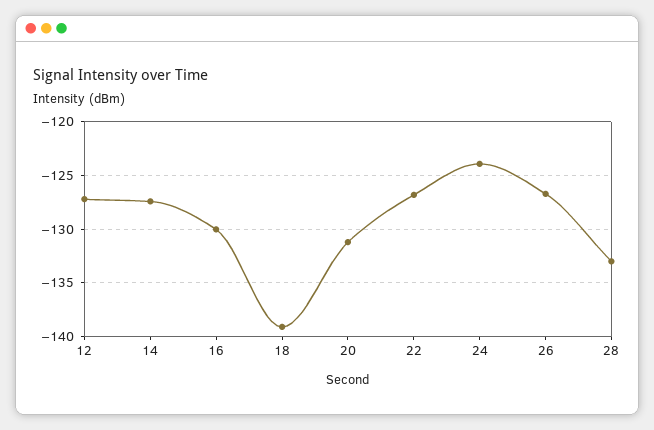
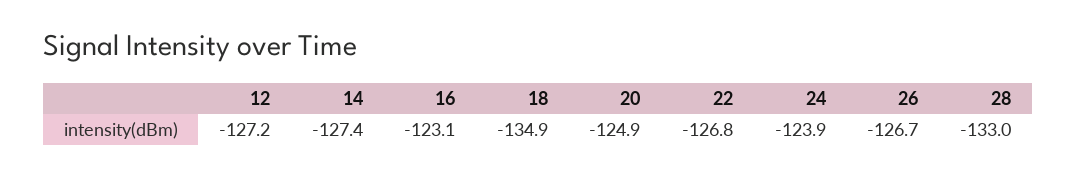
  {
    "12": -127.2,
    "14": -127.4,
-   "16": -130,
+   "16": -123.1,
-   "18": -139,
+   "18": -134.9,
-   "20": -131,
+   "20": -124.9,
    "22": -126.8,
    "24": -123.9,
    "26": -126.7,
    "28": -133
  }

